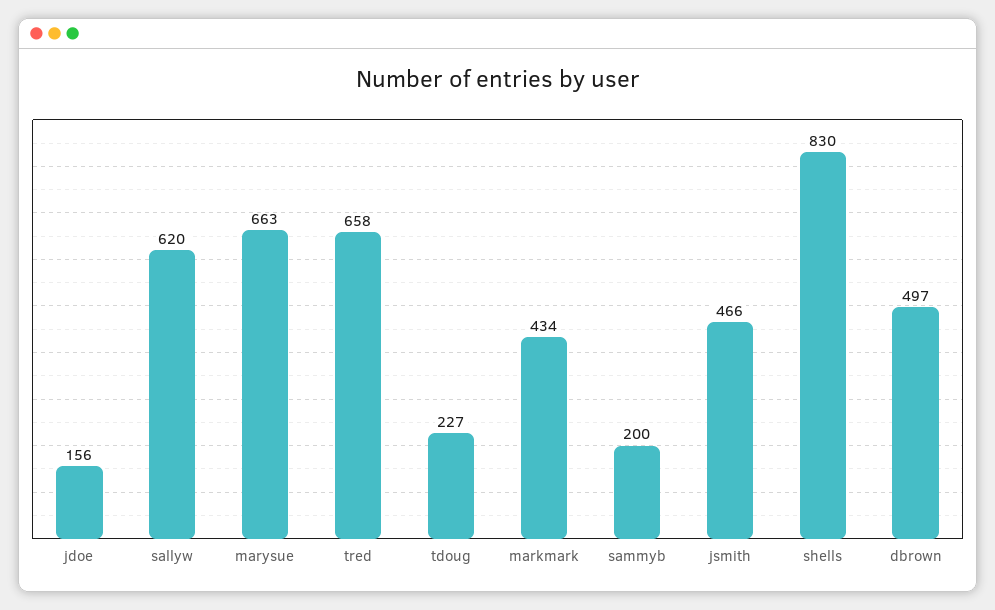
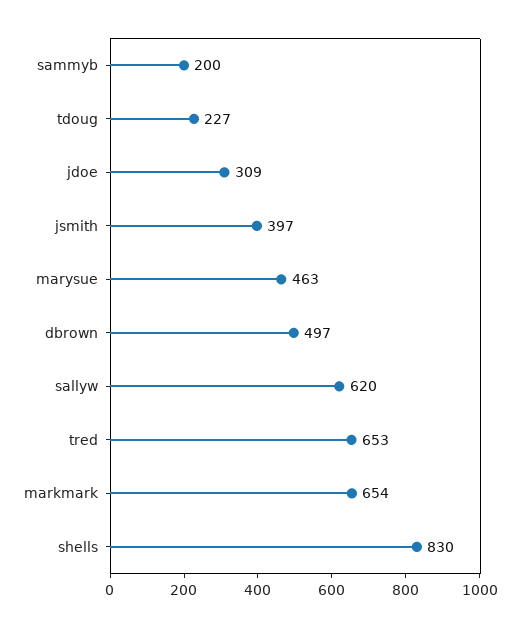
  {
-   "jdoe": 156,
+   "jdoe": 309,
    "sallyw": 620,
-   "marysue": 663,
+   "marysue": 463,
-   "tred": 658,
+   "tred": 653,
    "tdoug": 227,
-   "markmark": 434,
+   "markmark": 654,
    "sammyb": 200,
-   "jsmith": 466,
+   "jsmith": 397,
    "shells": 830,
    "dbrown": 497
  }

